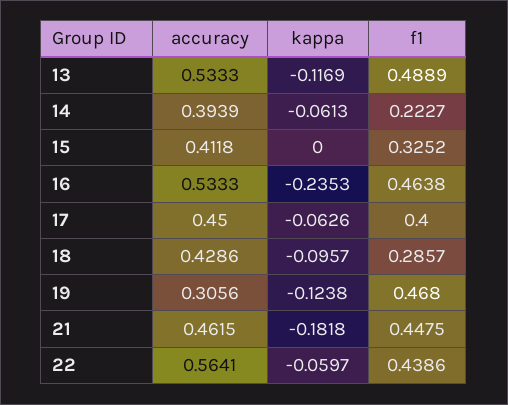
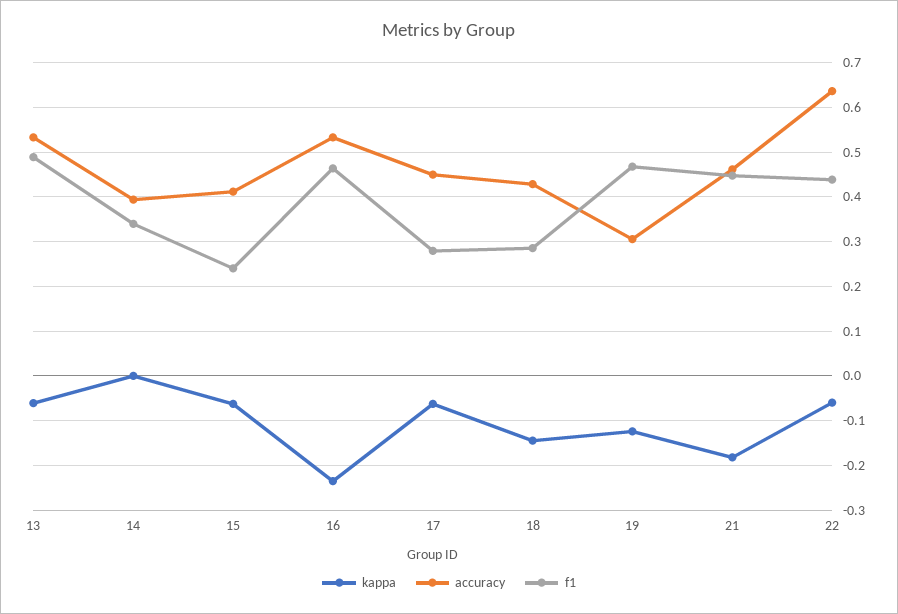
  {
    "accuracy": {
      "13": 0.5333,
      "14": 0.3939,
      "15": 0.4118,
      "16": 0.5333,
      "17": 0.45,
      "18": 0.4286,
      "19": 0.3056,
      "21": 0.4615,
-     "22": 0.5641
+     "22": 0.64
    },
    "kappa": {
-     "13": -0.1169,
+     "13": -0.06,
-     "14": -0.0613,
+     "14": 0,
-     "15": 0,
+     "15": -0.06,
      "16": -0.2353,
      "17": -0.0626,
-     "18": -0.0957,
+     "18": -0.14,
      "19": -0.1238,
      "21": -0.1818,
      "22": -0.0597
    },
    "f1": {
      "13": 0.4889,
-     "14": 0.2227,
+     "14": 0.34,
-     "15": 0.3252,
+     "15": 0.24,
      "16": 0.4638,
-     "17": 0.4,
+     "17": 0.28,
      "18": 0.2857,
      "19": 0.468,
      "21": 0.4475,
      "22": 0.4386
    }
  }

